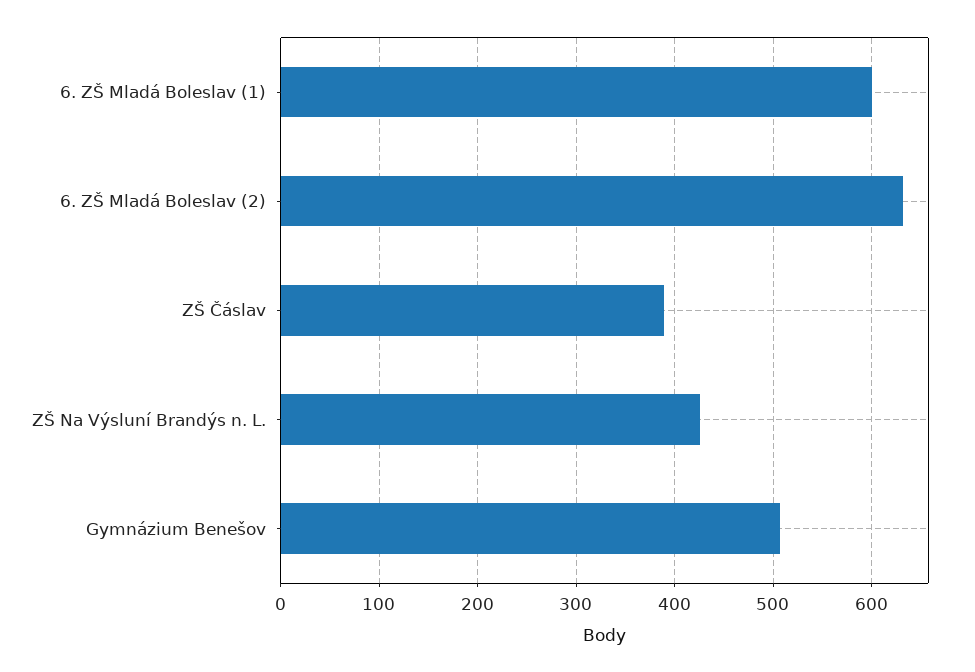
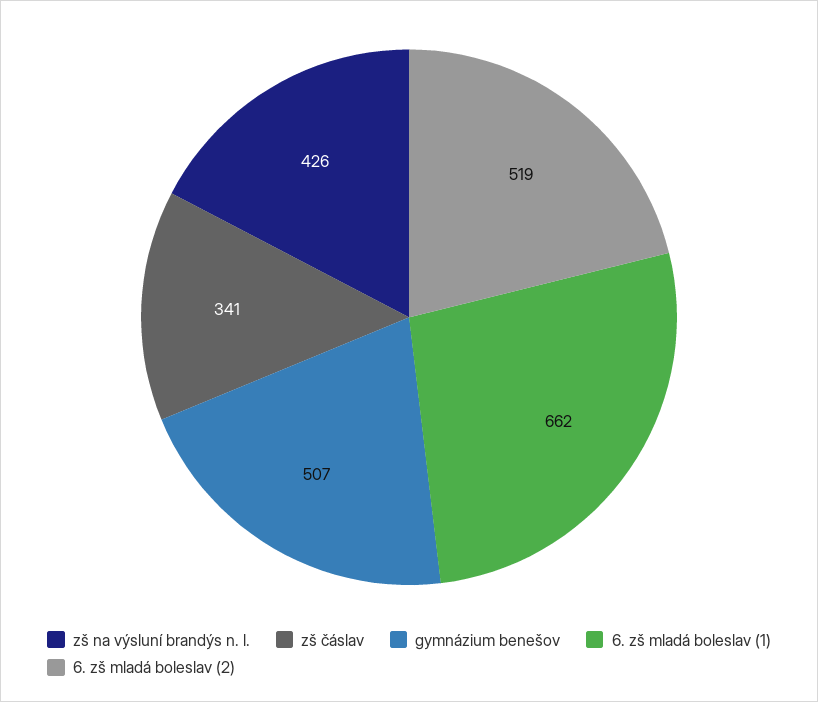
  {
-   "6. ZŠ Mladá Boleslav (1)": 600,
+   "6. ZŠ Mladá Boleslav (1)": 662,
-   "6. ZŠ Mladá Boleslav (2)": 630,
+   "6. ZŠ Mladá Boleslav (2)": 519,
-   "ZŠ Čáslav": 390,
+   "ZŠ Čáslav": 341,
    "ZŠ Na Výsluní Brandýs n. L.": 426,
    "Gymnázium Benešov": 507
  }

